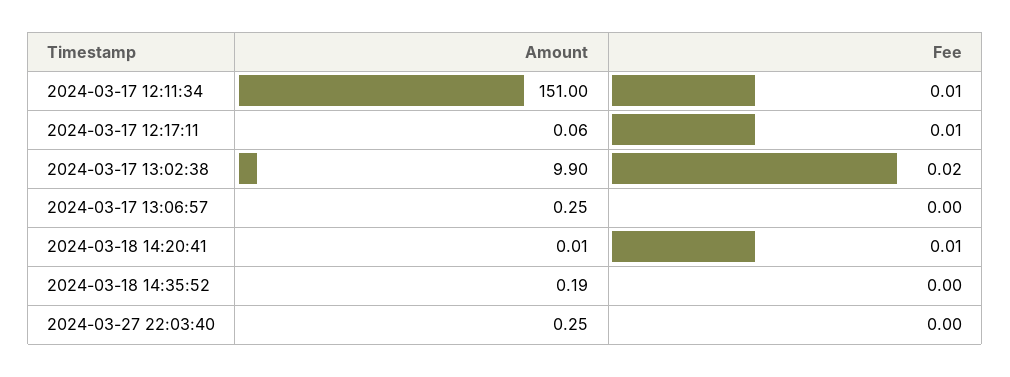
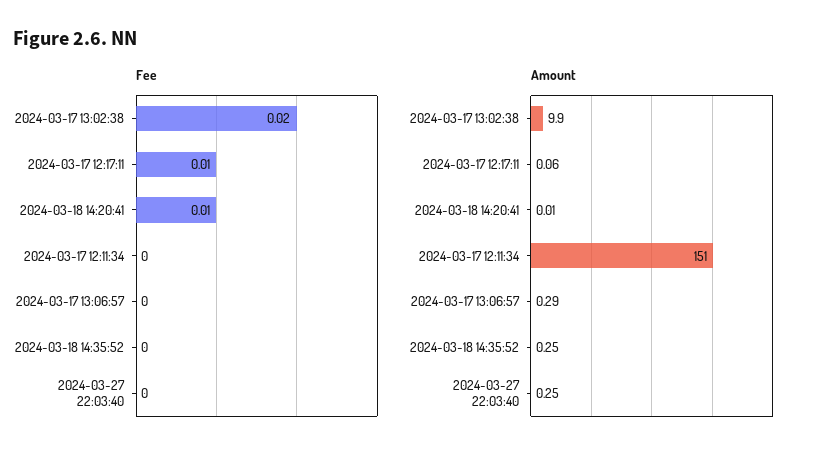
  {
    "Amount": {
      "2024-03-17 12:11:34": 151,
      "2024-03-17 12:17:11": 0.06,
      "2024-03-17 13:02:38": 9.9,
-     "2024-03-17 13:06:57": 0.25,
+     "2024-03-17 13:06:57": 0.29,
      "2024-03-18 14:20:41": 0.01,
-     "2024-03-18 14:35:52": 0.19,
+     "2024-03-18 14:35:52": 0.25,
      "2024-03-27 22:03:40": 0.25
    },
    "Fee": {
-     "2024-03-17 12:11:34": 0.01,
+     "2024-03-17 12:11:34": 0,
      "2024-03-17 12:17:11": 0.01,
      "2024-03-17 13:02:38": 0.02,
      "2024-03-17 13:06:57": 0,
      "2024-03-18 14:20:41": 0.01,
      "2024-03-18 14:35:52": 0,
      "2024-03-27 22:03:40": 0
    }
  }

